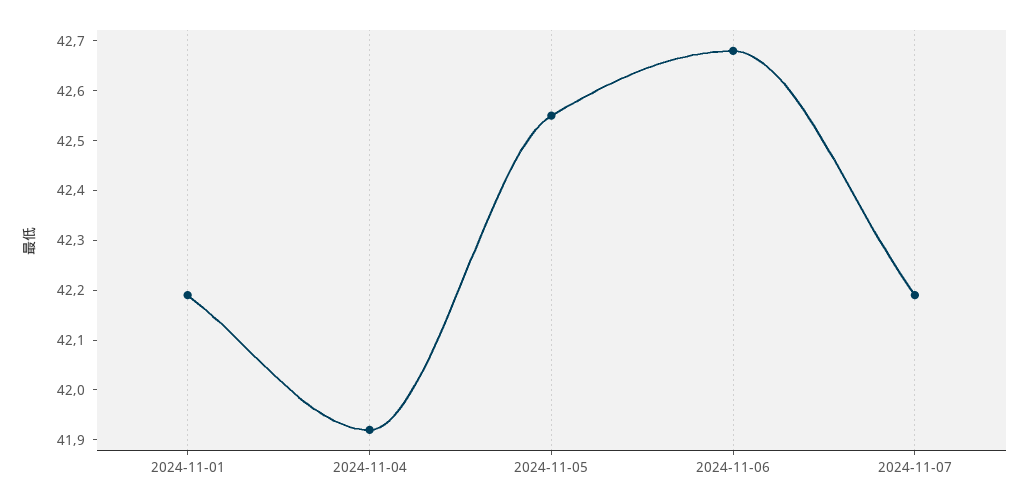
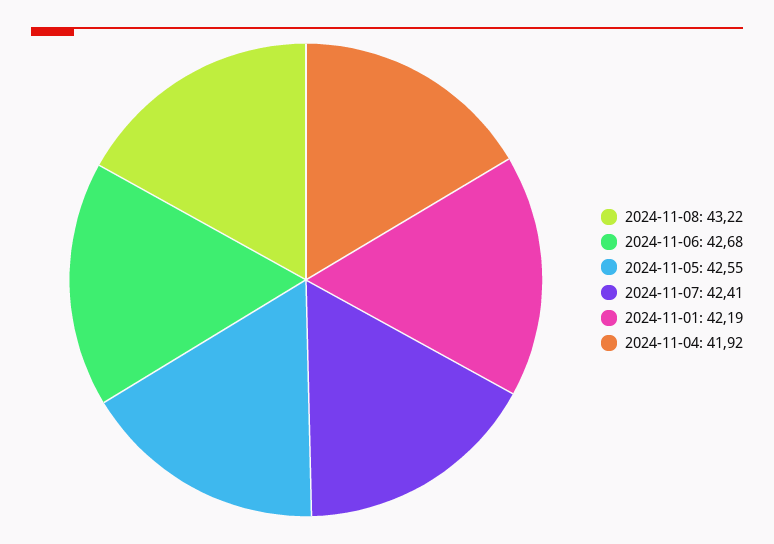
  {
    "2024-11-01": 42.19,
    "2024-11-04": 41.92,
    "2024-11-05": 42.55,
    "2024-11-06": 42.68,
-   "2024-11-07": 42.2
+   "2024-11-07": 42.41,
+   "2024-11-08": 43.22
  }

